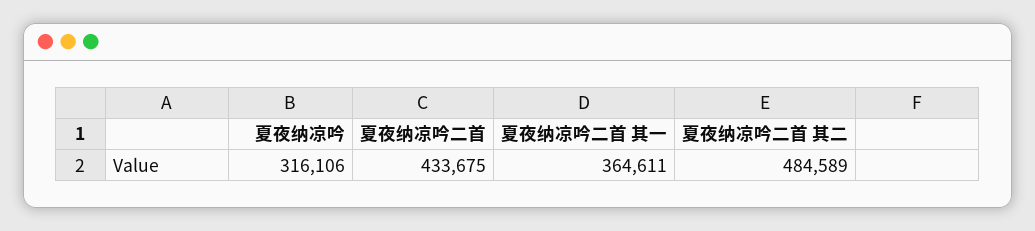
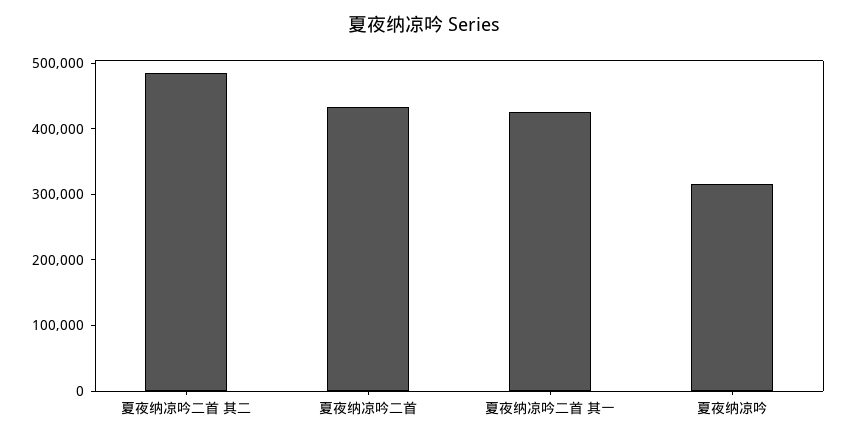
  {
    "夏夜纳凉吟": 316106,
    "夏夜纳凉吟二首": 433675,
-   "夏夜纳凉吟二首 其一": 364611,
+   "夏夜纳凉吟二首 其一": 420000,
    "夏夜纳凉吟二首 其二": 484589
  }

